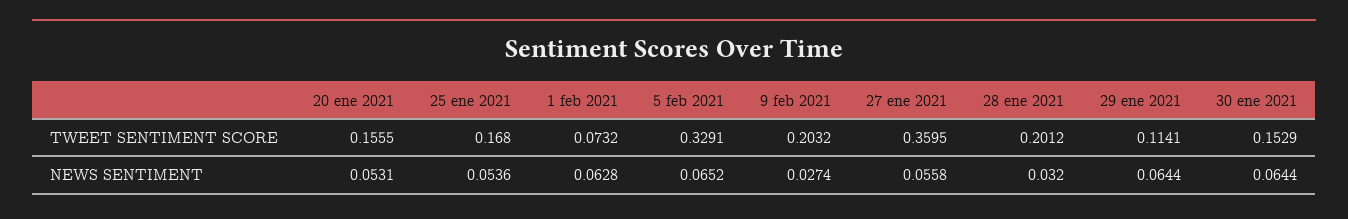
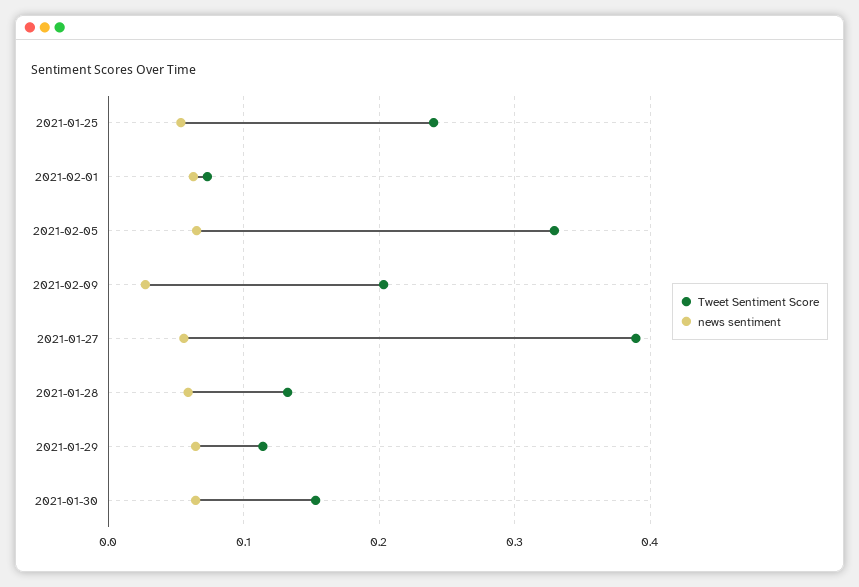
  {
    "TWEET SENTIMENT SCORE": {
-     "20 ene 2021": 0.1555,
-     "25 ene 2021": 0.168,
+     "25 ene 2021": 0.24,
      "1 feb 2021": 0.0732,
      "5 feb 2021": 0.3291,
      "9 feb 2021": 0.2032,
-     "27 ene 2021": 0.3595,
+     "27 ene 2021": 0.39,
-     "28 ene 2021": 0.2012,
+     "28 ene 2021": 0.13,
      "29 ene 2021": 0.1141,
      "30 ene 2021": 0.1529
    },
    "NEWS SENTIMENT": {
-     "20 ene 2021": 0.0531,
      "25 ene 2021": 0.0536,
      "1 feb 2021": 0.0628,
      "5 feb 2021": 0.0652,
      "9 feb 2021": 0.0274,
      "27 ene 2021": 0.0558,
-     "28 ene 2021": 0.032,
+     "28 ene 2021": 0.06,
      "29 ene 2021": 0.0644,
      "30 ene 2021": 0.0644
    }
  }

